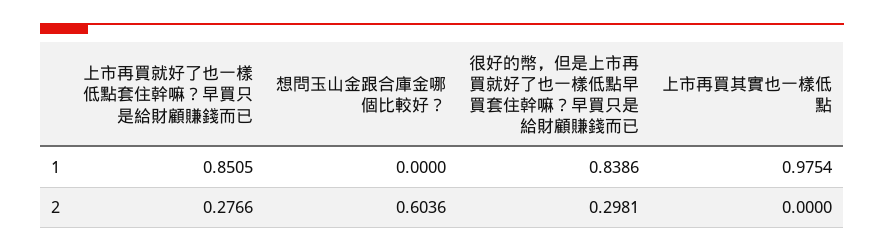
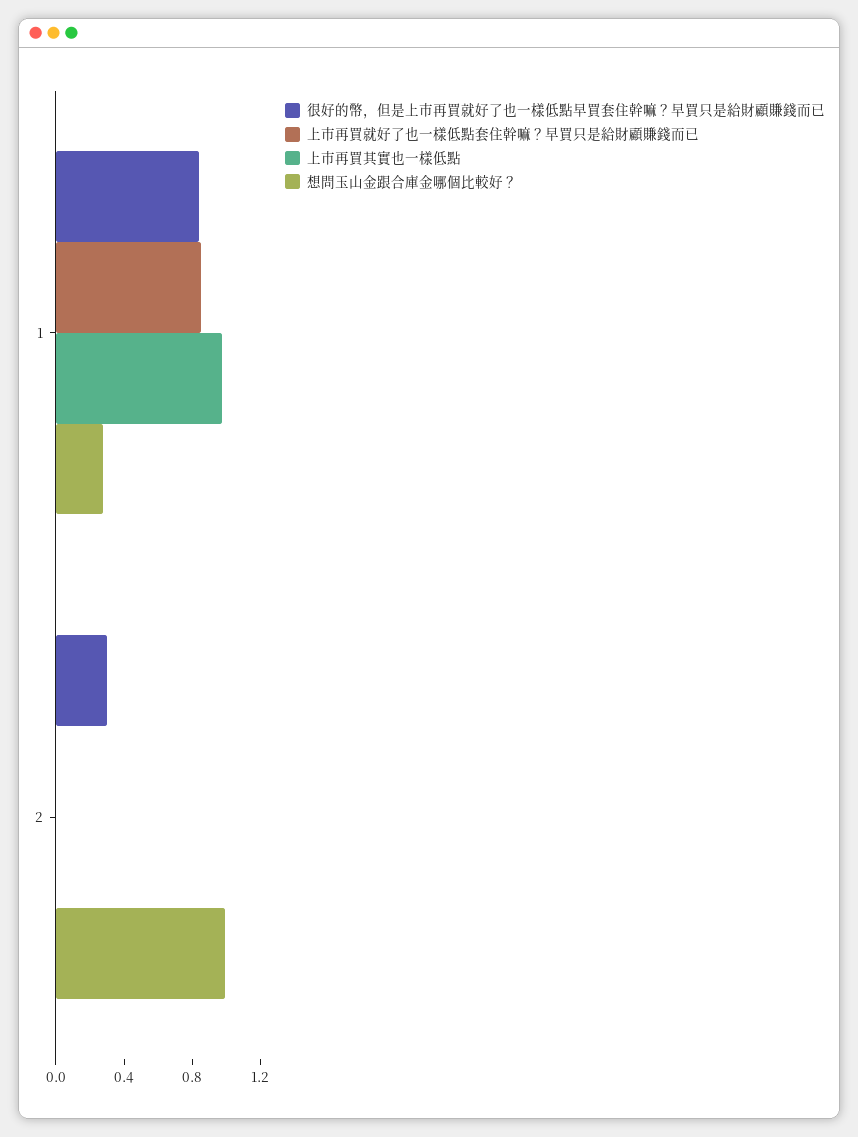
  {
    "上市再買就好了也一樣低點套住幹嘛？早買只是給財顧賺錢而已": {
      "1": 0.8505,
-     "2": 0.2766
+     "2": 0
    },
    "想問玉山金跟合庫金哪個比較好？": {
-     "1": 0,
+     "1": 0.3,
-     "2": 0.6036
+     "2": 1
    },
    "很好的幣，但是上市再買就好了也一樣低點早買套住幹嘛？早買只是給財顧賺錢而已": {
      "1": 0.8386,
      "2": 0.2981
    },
    "上市再買其實也一樣低點": {
      "1": 0.9754,
      "2": 0
    }
  }

